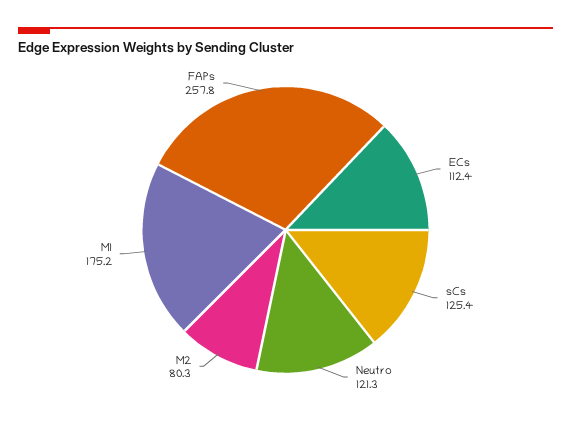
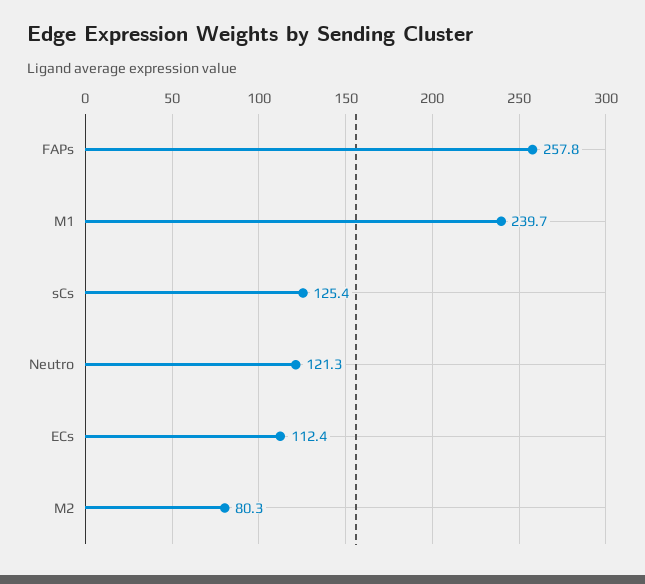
  {
    "ECs": 112.4,
    "sCs": 125.4,
    "Neutro": 121.3,
    "M2": 80.3,
-   "M1": 175.2,
+   "M1": 239.7,
    "FAPs": 257.8
  }

